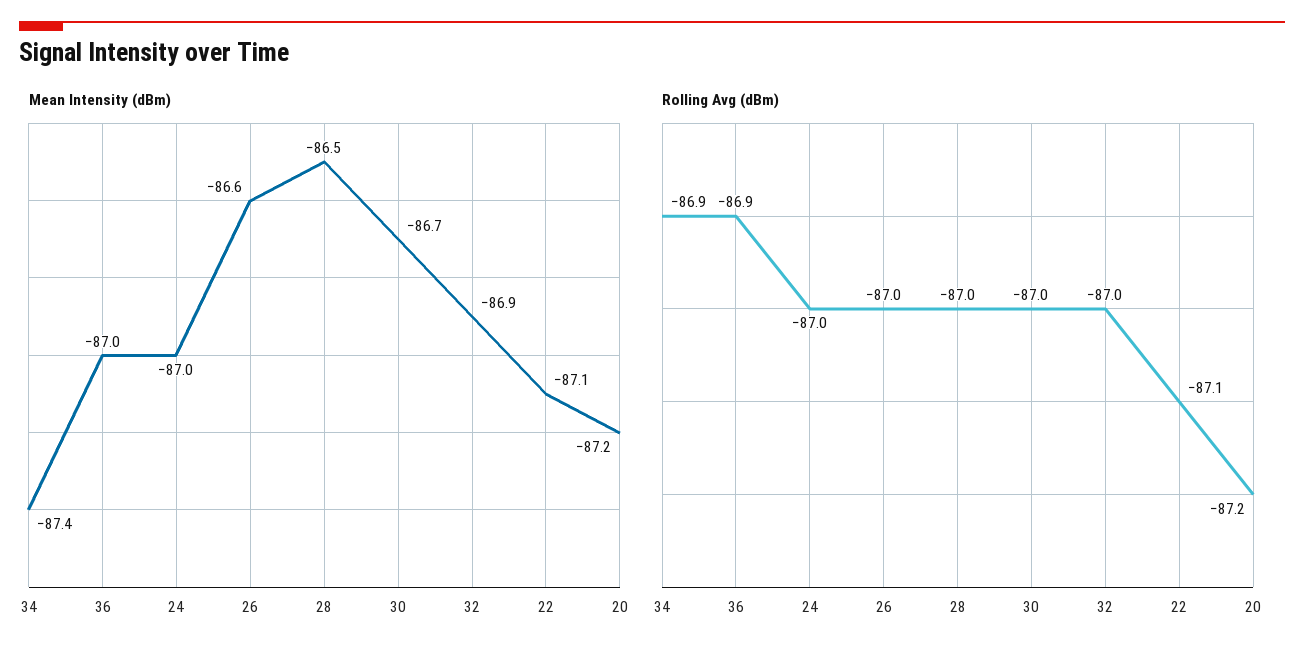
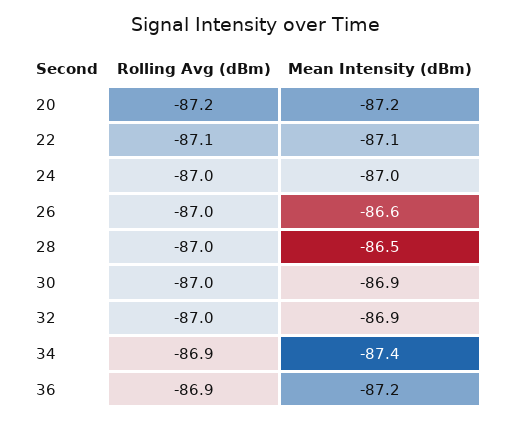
  {
    "Mean Intensity (dBm)": {
      "34": -87.4,
-     "36": -87,
+     "36": -87.2,
      "24": -87,
      "26": -86.6,
      "28": -86.5,
-     "30": -86.7,
+     "30": -86.9,
      "32": -86.9,
      "22": -87.1,
      "20": -87.2
    },
    "Rolling Avg (dBm)": {
      "34": -86.9,
      "36": -86.9,
      "24": -87,
      "26": -87,
      "28": -87,
      "30": -87,
      "32": -87,
      "22": -87.1,
      "20": -87.2
    }
  }

